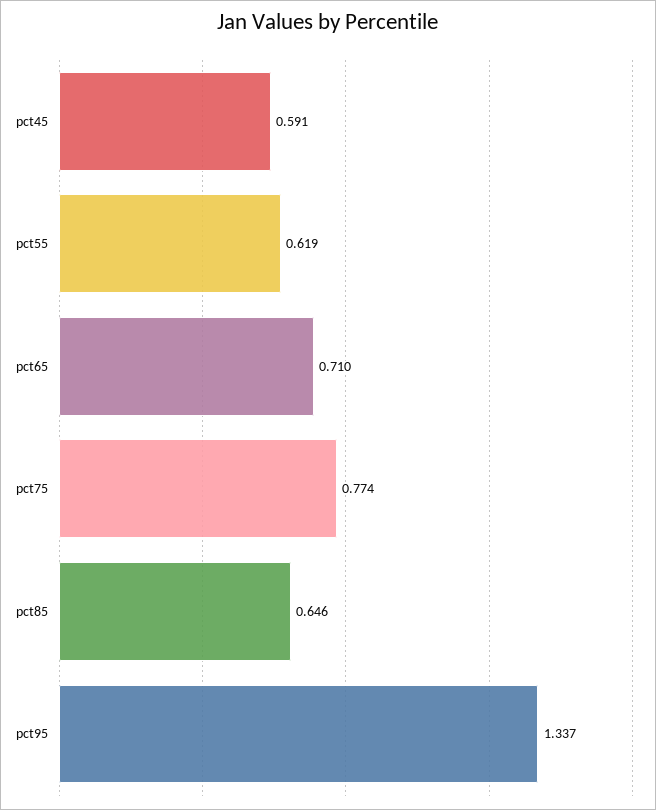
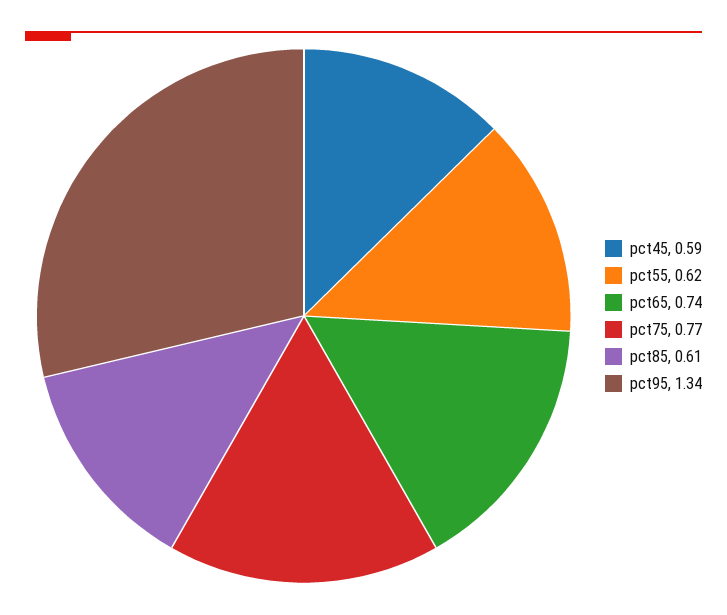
  {
    "pct45": 0.591,
    "pct55": 0.619,
-   "pct65": 0.71,
+   "pct65": 0.74,
    "pct75": 0.774,
-   "pct85": 0.646,
+   "pct85": 0.61,
    "pct95": 1.337
  }

